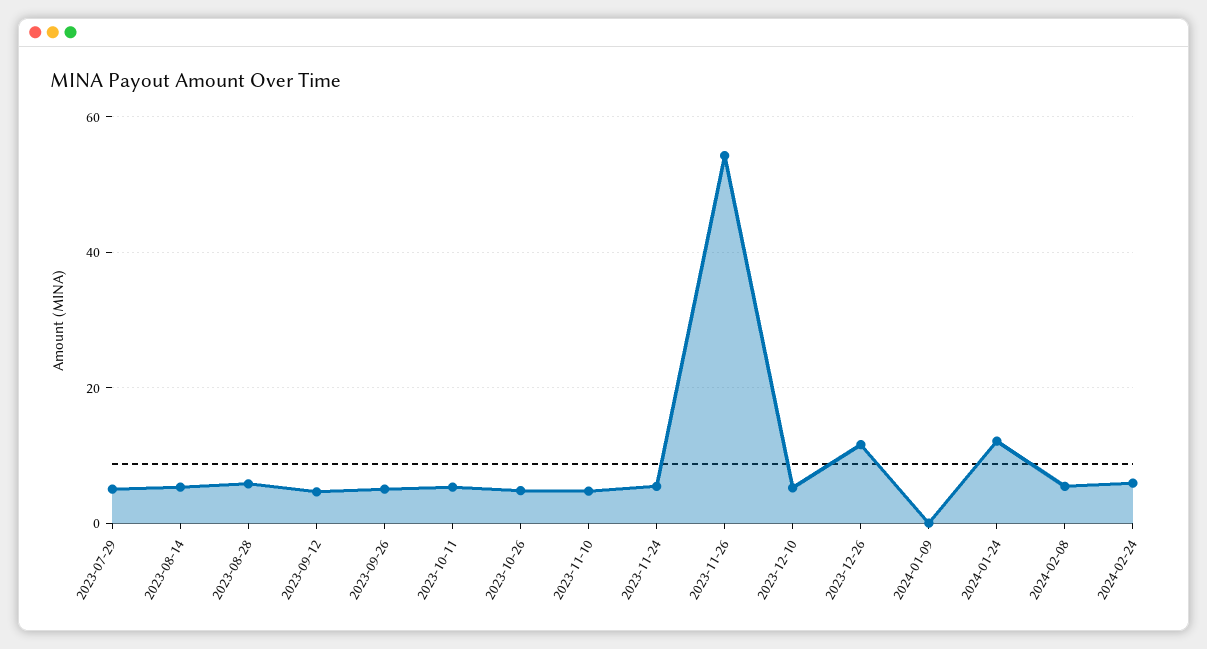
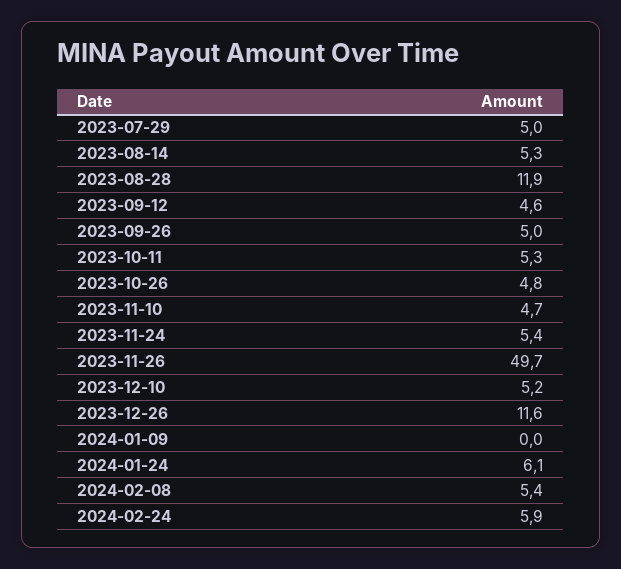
  {
    "2023-07-29": 5,
    "2023-08-14": 5.3,
-   "2023-08-28": 6,
+   "2023-08-28": 11.9,
    "2023-09-12": 4.6,
    "2023-09-26": 5,
    "2023-10-11": 5.3,
    "2023-10-26": 4.8,
    "2023-11-10": 4.7,
    "2023-11-24": 5.4,
-   "2023-11-26": 54,
+   "2023-11-26": 49.7,
    "2023-12-10": 5.2,
    "2023-12-26": 11.6,
    "2024-01-09": 0,
-   "2024-01-24": 12,
+   "2024-01-24": 6.1,
    "2024-02-08": 5.4,
    "2024-02-24": 5.9
  }

